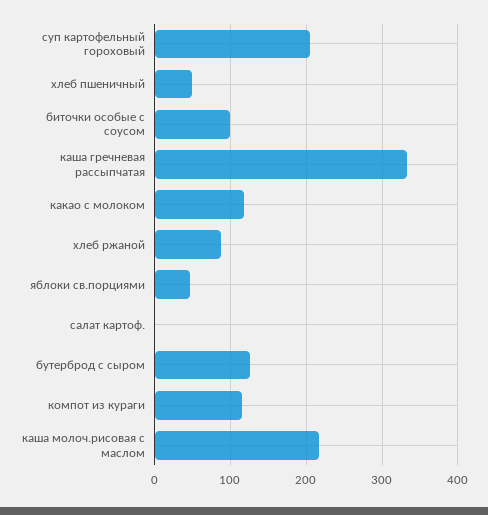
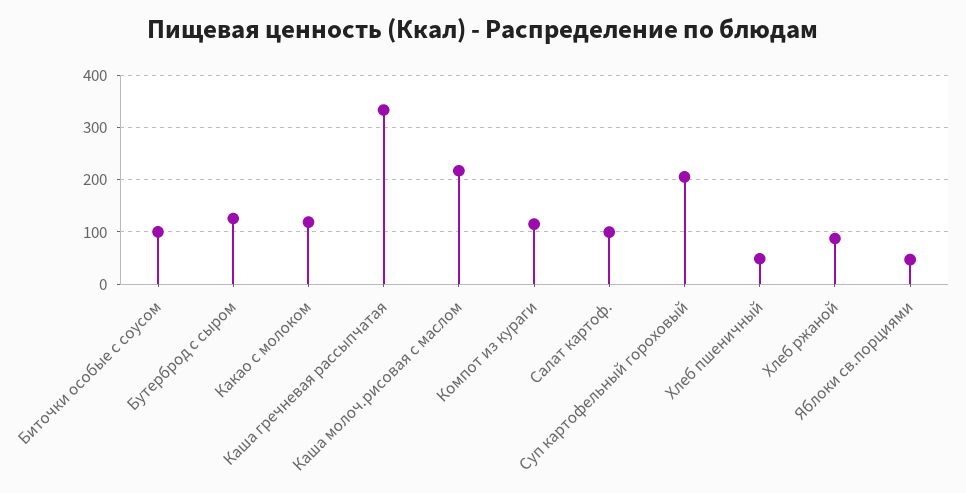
  {
    "суп картофельный гороховый": 210,
    "хлеб пшеничный": 50,
    "биточки особые с соусом": 100,
    "каша гречневая рассыпчатая": 330,
    "какао с молоком": 120,
    "хлеб ржаной": 90,
    "яблоки св.порциями": 50,
-   "салат картоф.": 0,
+   "салат картоф.": 100,
    "бутерброд с сыром": 130,
    "компот из кураги": 110,
    "каша молоч.рисовая с маслом": 220
  }

